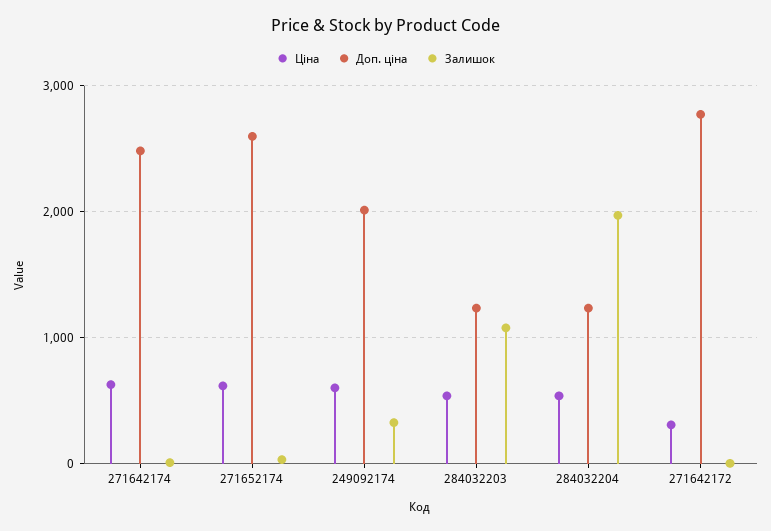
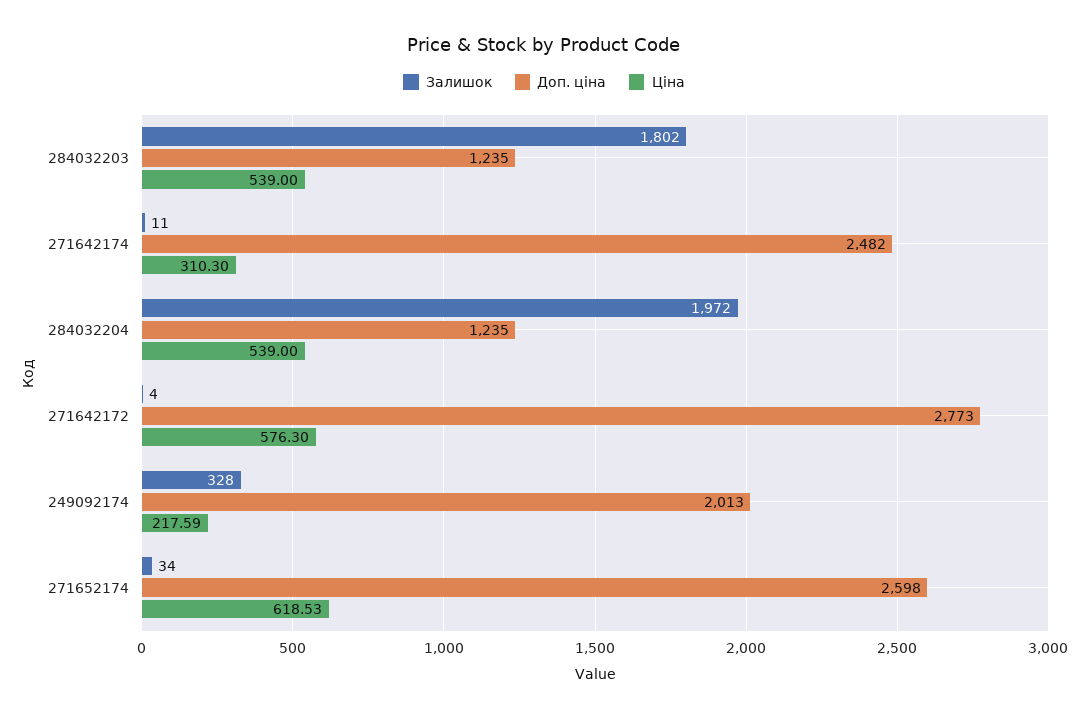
  {
    "Ціна": {
-     "271642174": 600,
+     "271642174": 310.3,
      "271652174": 618.53,
-     "249092174": 600,
+     "249092174": 217.59,
      "284032203": 539,
      "284032204": 539,
-     "271642172": 300
+     "271642172": 576.3
    },
    "Доп. ціна": {
      "271642174": 2482,
      "271652174": 2598,
      "249092174": 2013,
      "284032203": 1235,
      "284032204": 1235,
      "271642172": 2773
    },
    "Залишок": {
      "271642174": 11,
      "271652174": 34,
      "249092174": 328,
-     "284032203": 1100,
+     "284032203": 1802,
      "284032204": 1972,
      "271642172": 4
    }
  }

